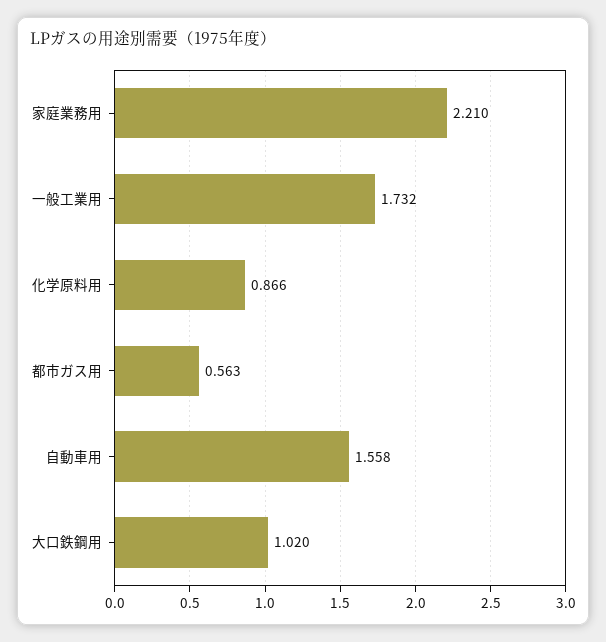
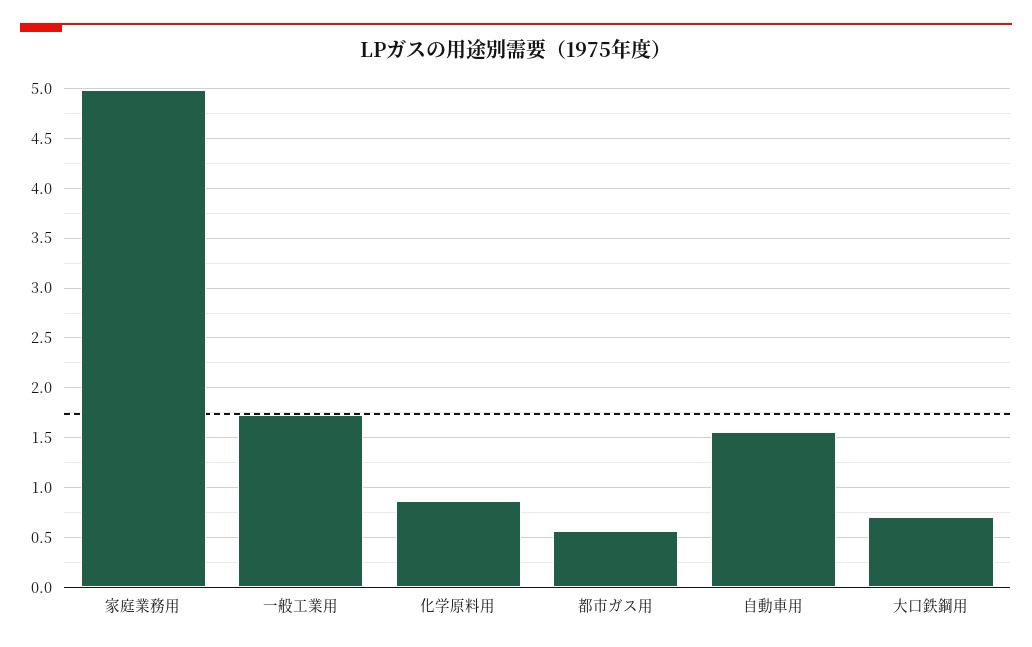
  {
-   "家庭業務用": 2.21,
+   "家庭業務用": 5,
    "一般工業用": 1.732,
    "化学原料用": 0.866,
    "都市ガス用": 0.563,
    "自動車用": 1.558,
-   "大口鉄鋼用": 1.02
+   "大口鉄鋼用": 0.7
  }

